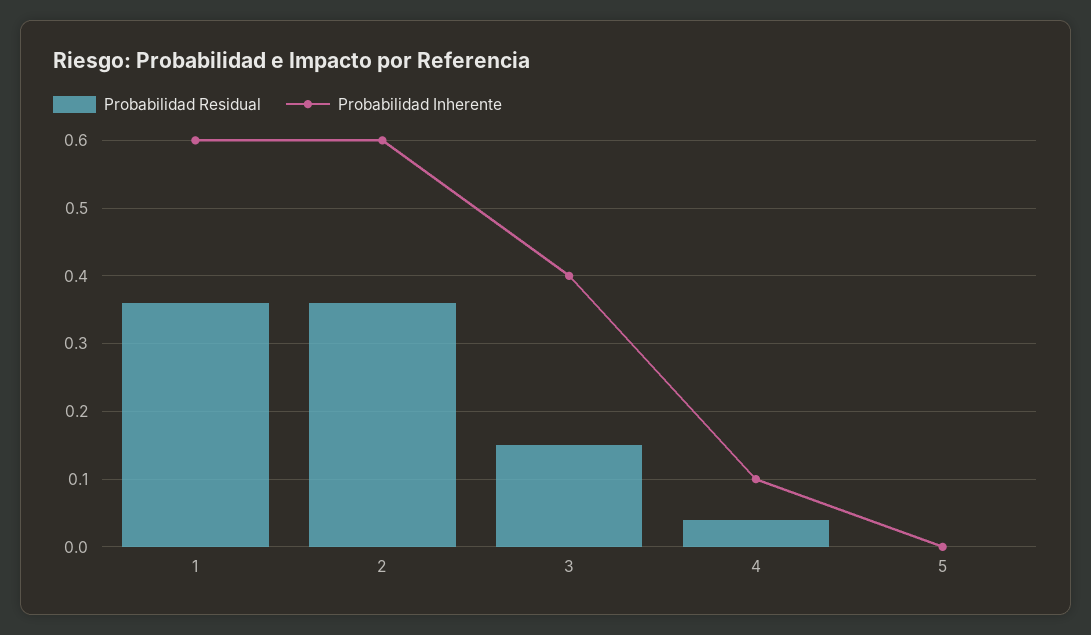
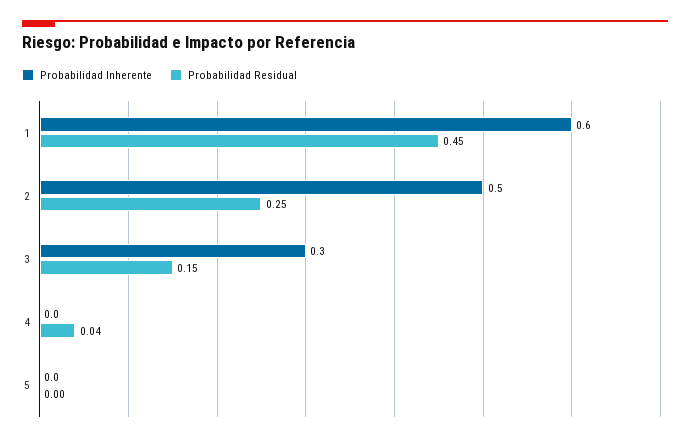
  {
    "Probabilidad Residual": {
-     "1": 0.36,
+     "1": 0.45,
-     "2": 0.36,
+     "2": 0.25,
      "3": 0.15,
      "4": 0.04,
      "5": 0
    },
    "Probabilidad Inherente": {
      "1": 0.6,
-     "2": 0.6,
+     "2": 0.5,
-     "3": 0.4,
+     "3": 0.3,
-     "4": 0.1,
+     "4": 0,
      "5": 0
    }
  }

